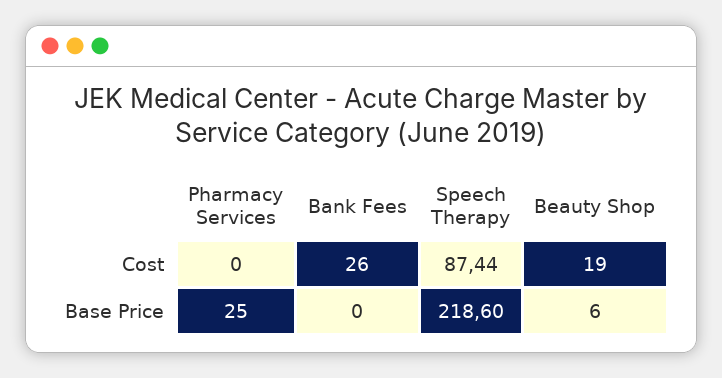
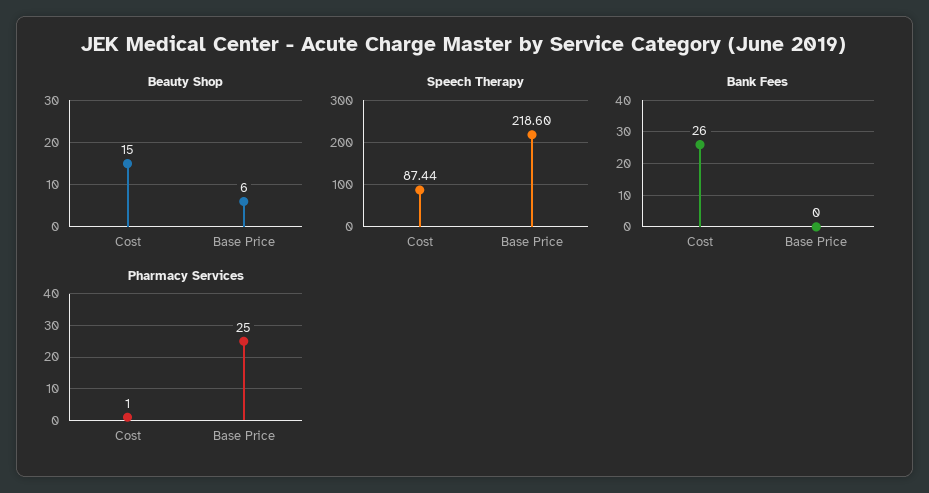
  {
    "Pharmacy Services": {
-     "Cost": 0,
+     "Cost": 1,
      "Base Price": 25
    },
    "Bank Fees": {
      "Cost": 26,
      "Base Price": 0
    },
    "Speech Therapy": {
      "Cost": 87.44,
      "Base Price": 218.6
    },
    "Beauty Shop": {
-     "Cost": 19,
+     "Cost": 15,
      "Base Price": 6
    }
  }

